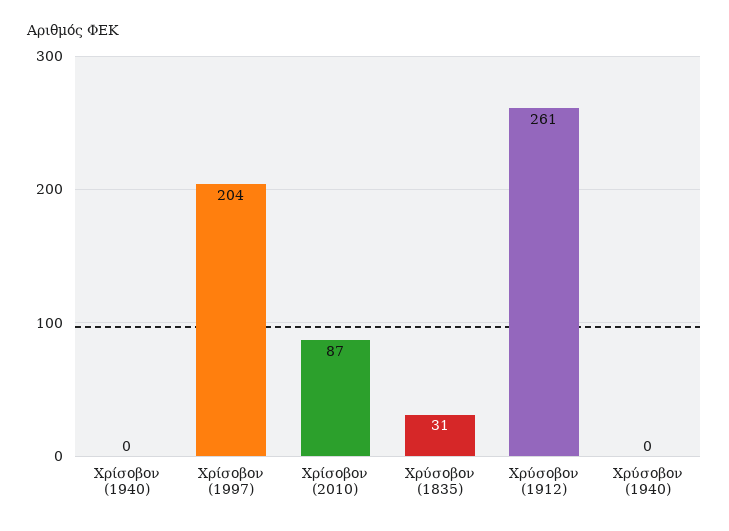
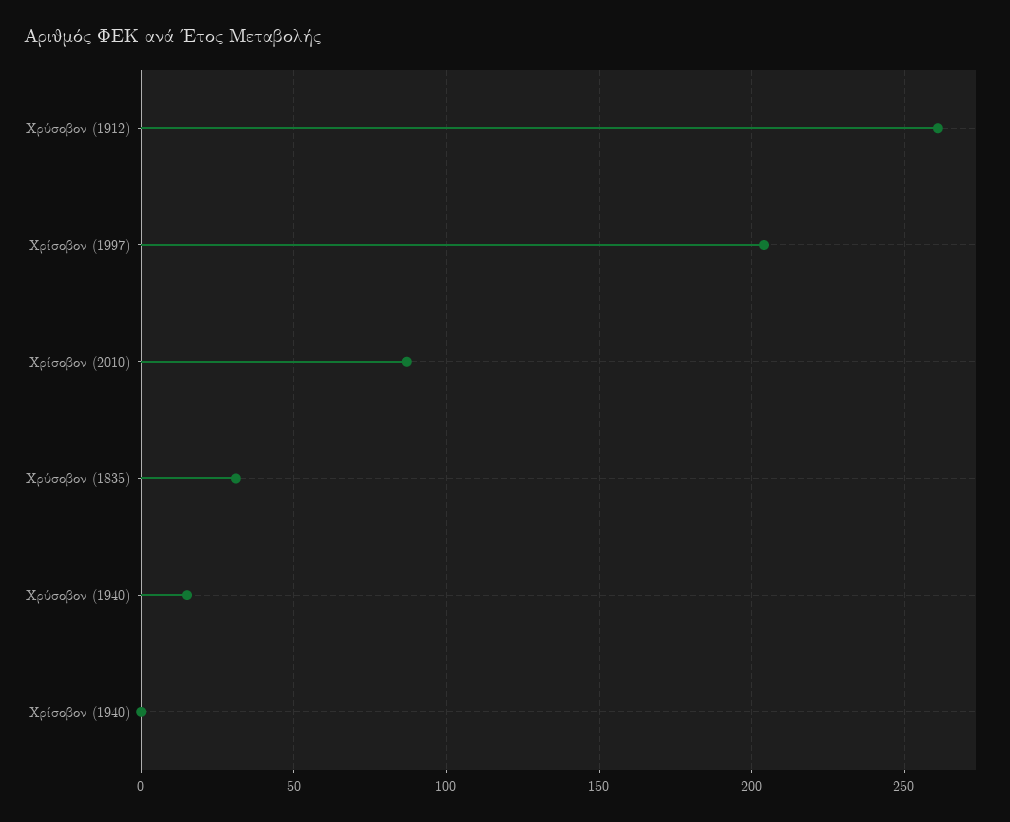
  {
    "Χρίσοβον (1940)": 0,
    "Χρίσοβον (1997)": 204,
    "Χρίσοβον (2010)": 87,
    "Χρύσοβον (1835)": 31,
    "Χρύσοβον (1912)": 261,
-   "Χρύσοβον (1940)": 0
+   "Χρύσοβον (1940)": 15
  }

